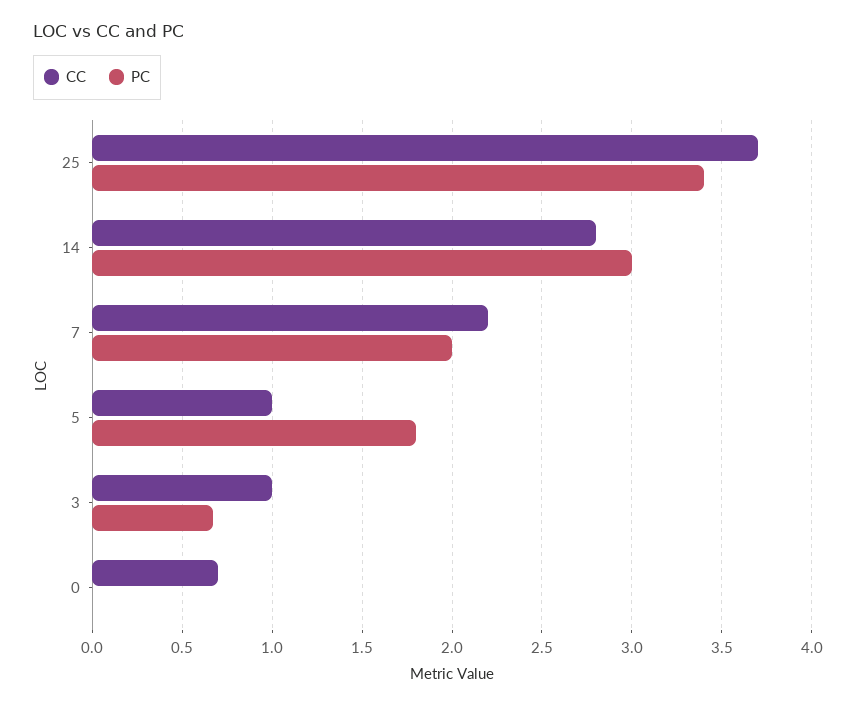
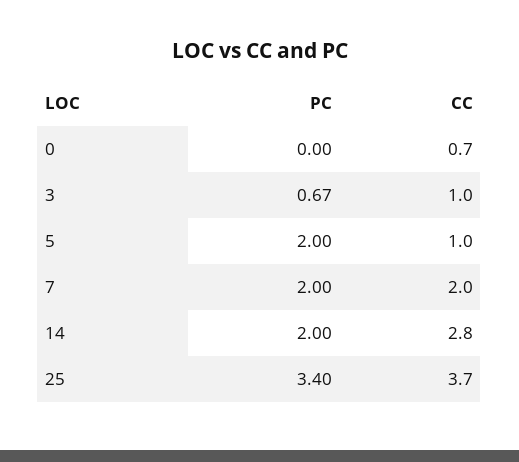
  {
    "CC": {
      "25": 3.7,
      "14": 2.8,
-     "7": 2.2,
+     "7": 2,
      "5": 1,
      "3": 1,
      "0": 0.7
    },
    "PC": {
      "25": 3.4,
-     "14": 3,
+     "14": 2,
      "7": 2,
-     "5": 1.8,
+     "5": 2,
      "3": 0.67,
      "0": 0
    }
  }

